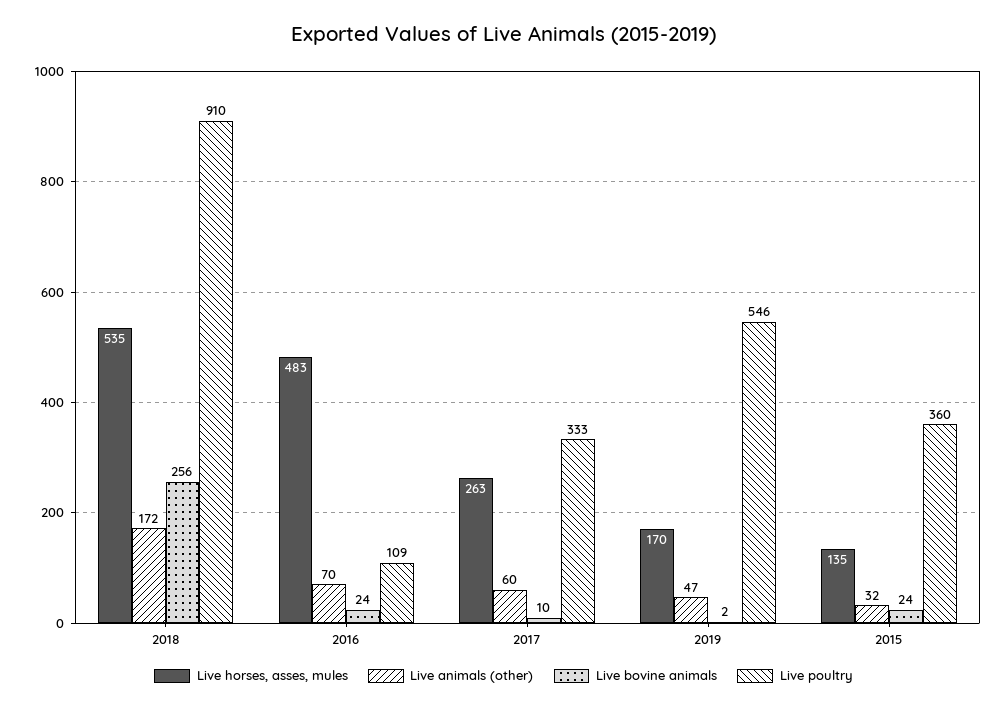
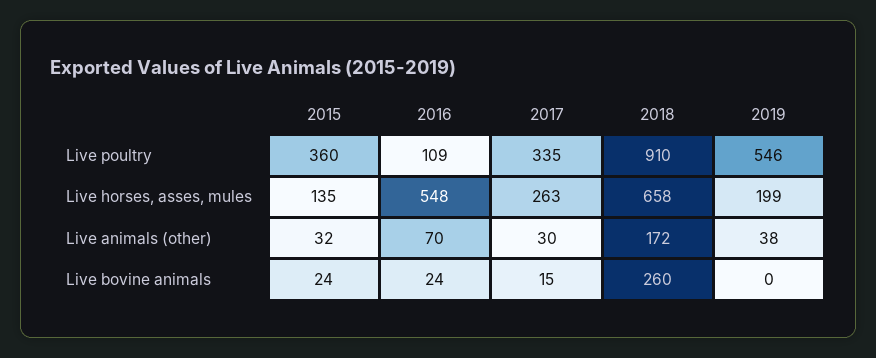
  {
    "Live horses, asses, mules": {
-     "2018": 535,
+     "2018": 658,
-     "2016": 483,
+     "2016": 548,
      "2017": 263,
-     "2019": 170,
+     "2019": 199,
      "2015": 135
    },
    "Live animals (other)": {
      "2018": 172,
      "2016": 70,
-     "2017": 60,
+     "2017": 30,
-     "2019": 47,
+     "2019": 38,
      "2015": 32
    },
    "Live bovine animals": {
-     "2018": 256,
+     "2018": 260,
      "2016": 24,
-     "2017": 10,
+     "2017": 15,
-     "2019": 2,
+     "2019": 0,
      "2015": 24
    },
    "Live poultry": {
      "2018": 910,
      "2016": 109,
-     "2017": 333,
+     "2017": 335,
      "2019": 546,
      "2015": 360
    }
  }

